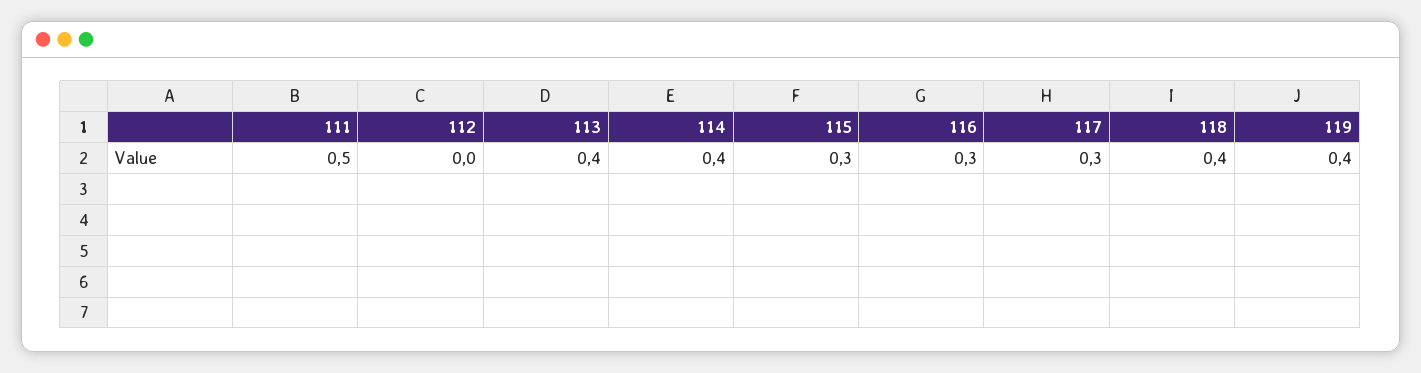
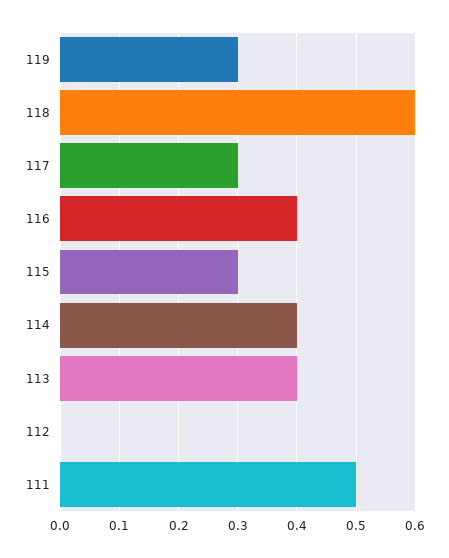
  {
    "111": 0.5,
    "112": 0,
    "113": 0.4,
    "114": 0.4,
    "115": 0.3,
-   "116": 0.3,
+   "116": 0.4,
    "117": 0.3,
-   "118": 0.4,
+   "118": 0.6,
-   "119": 0.4
+   "119": 0.3
  }

